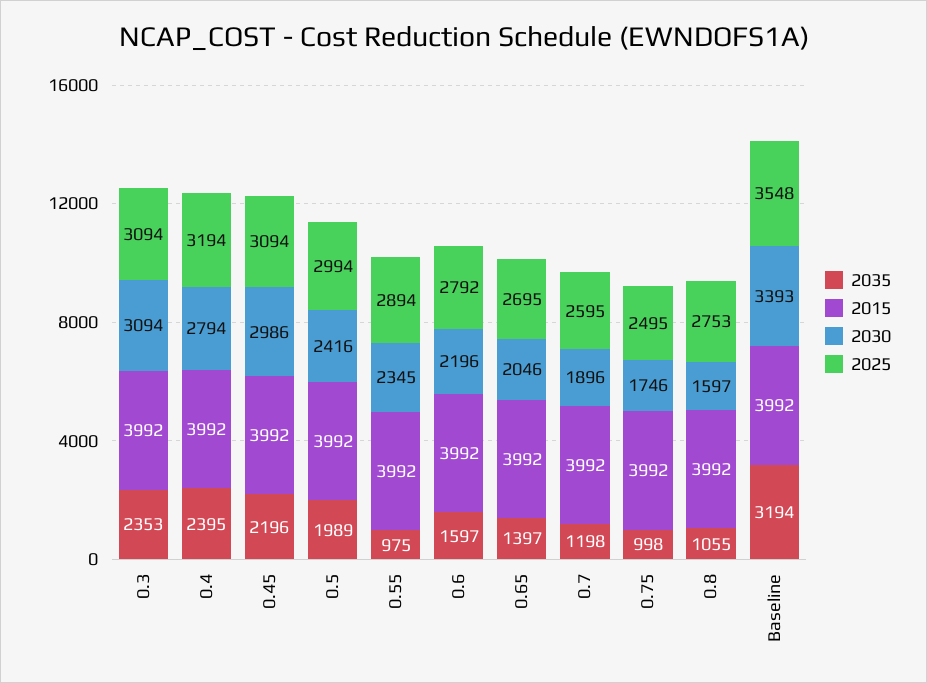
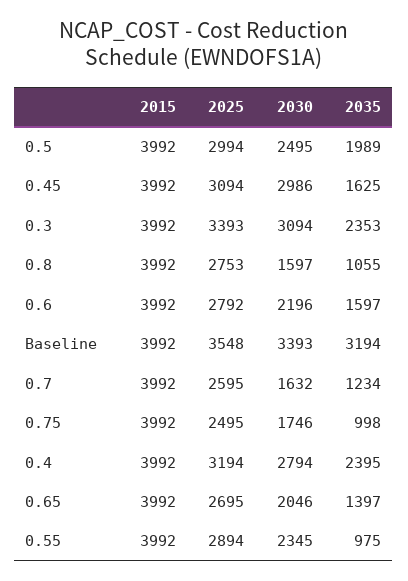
  {
    "2035": {
      "0.3": 2353,
      "0.4": 2395,
-     "0.45": 2196,
+     "0.45": 1625,
      "0.5": 1989,
      "0.55": 975,
      "0.6": 1597,
      "0.65": 1397,
-     "0.7": 1198,
+     "0.7": 1234,
      "0.75": 998,
      "0.8": 1055,
      "Baseline": 3194
    },
    "2015": {
      "0.3": 3992,
      "0.4": 3992,
      "0.45": 3992,
      "0.5": 3992,
      "0.55": 3992,
      "0.6": 3992,
      "0.65": 3992,
      "0.7": 3992,
      "0.75": 3992,
      "0.8": 3992,
      "Baseline": 3992
    },
    "2030": {
      "0.3": 3094,
      "0.4": 2794,
      "0.45": 2986,
-     "0.5": 2416,
+     "0.5": 2495,
      "0.55": 2345,
      "0.6": 2196,
      "0.65": 2046,
-     "0.7": 1896,
+     "0.7": 1632,
      "0.75": 1746,
      "0.8": 1597,
      "Baseline": 3393
    },
    "2025": {
-     "0.3": 3094,
+     "0.3": 3393,
      "0.4": 3194,
      "0.45": 3094,
      "0.5": 2994,
      "0.55": 2894,
      "0.6": 2792,
      "0.65": 2695,
      "0.7": 2595,
      "0.75": 2495,
      "0.8": 2753,
      "Baseline": 3548
    }
  }

